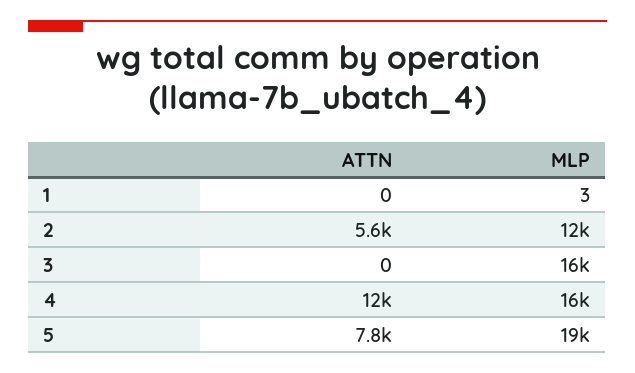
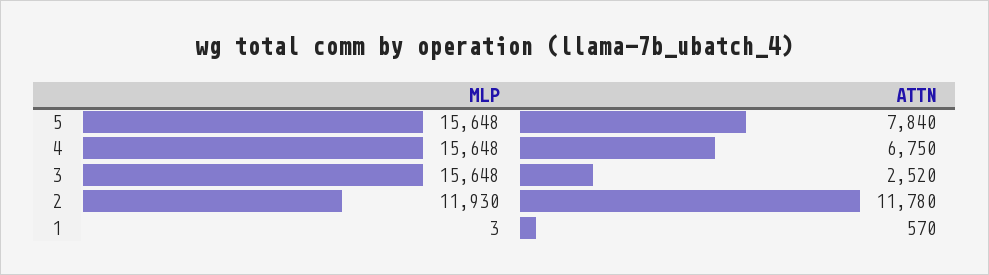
  {
    "ATTN": {
-     "1": 0,
+     "1": 570,
-     "2": 5600,
+     "2": 11780,
-     "3": 0,
+     "3": 2520,
-     "4": 12000,
+     "4": 6750,
      "5": 7840
    },
    "MLP": {
      "1": 3,
      "2": 11930,
      "3": 15648,
      "4": 15648,
-     "5": 19000
+     "5": 15648
    }
  }

